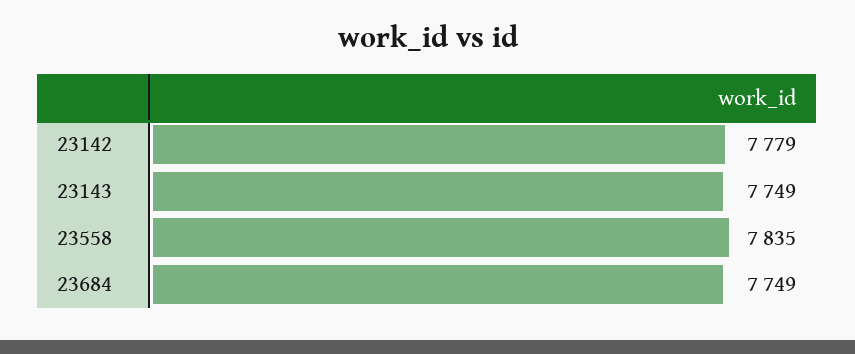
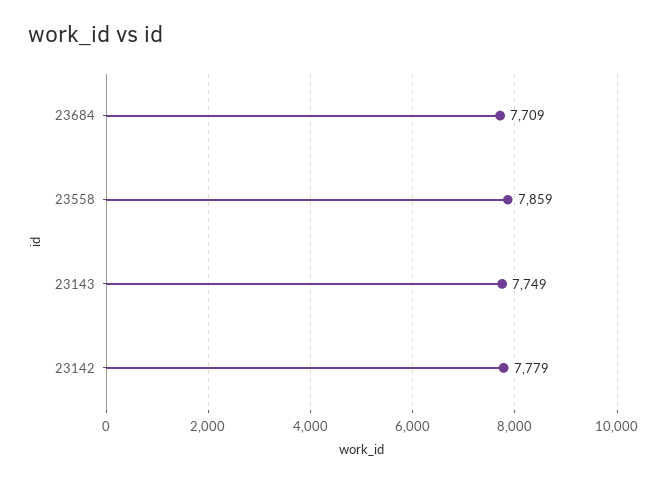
  {
    "23142": 7779,
    "23143": 7749,
-   "23558": 7835,
+   "23558": 7859,
-   "23684": 7749
+   "23684": 7709
  }

